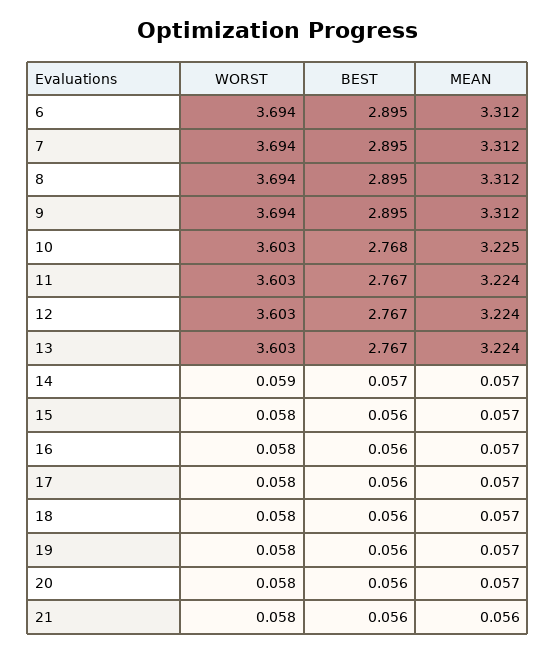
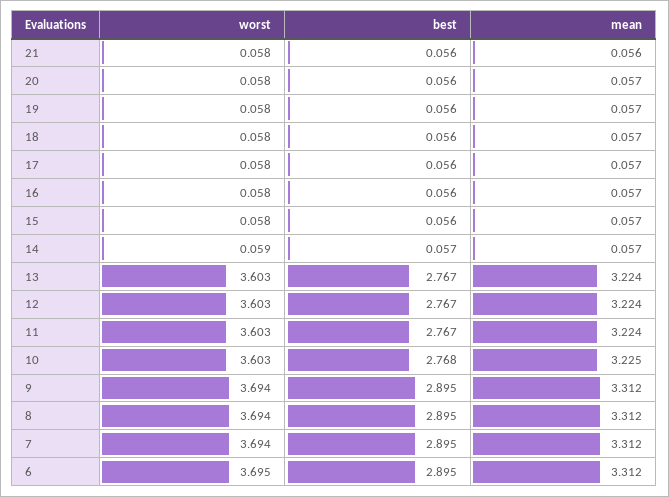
  {
    "WORST": {
-     "6": 3.694,
+     "6": 3.695,
      "7": 3.694,
      "8": 3.694,
      "9": 3.694,
      "10": 3.603,
      "11": 3.603,
      "12": 3.603,
      "13": 3.603,
      "14": 0.059,
      "15": 0.058,
      "16": 0.058,
      "17": 0.058,
      "18": 0.058,
      "19": 0.058,
      "20": 0.058,
      "21": 0.058
    },
    "BEST": {
      "6": 2.895,
      "7": 2.895,
      "8": 2.895,
      "9": 2.895,
      "10": 2.768,
      "11": 2.767,
      "12": 2.767,
      "13": 2.767,
      "14": 0.057,
      "15": 0.056,
      "16": 0.056,
      "17": 0.056,
      "18": 0.056,
      "19": 0.056,
      "20": 0.056,
      "21": 0.056
    },
    "MEAN": {
      "6": 3.312,
      "7": 3.312,
      "8": 3.312,
      "9": 3.312,
      "10": 3.225,
      "11": 3.224,
      "12": 3.224,
      "13": 3.224,
      "14": 0.057,
      "15": 0.057,
      "16": 0.057,
      "17": 0.057,
      "18": 0.057,
      "19": 0.057,
      "20": 0.057,
      "21": 0.056
    }
  }

